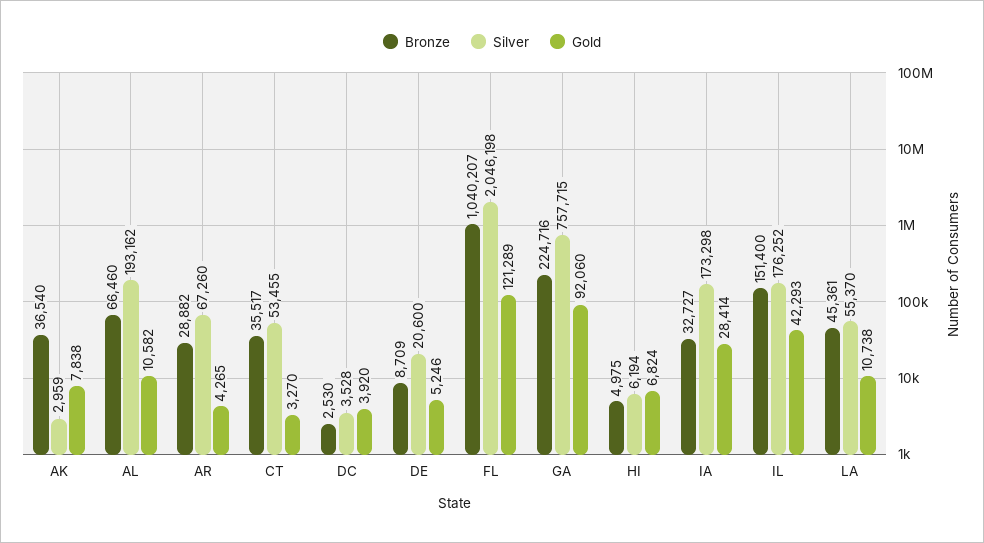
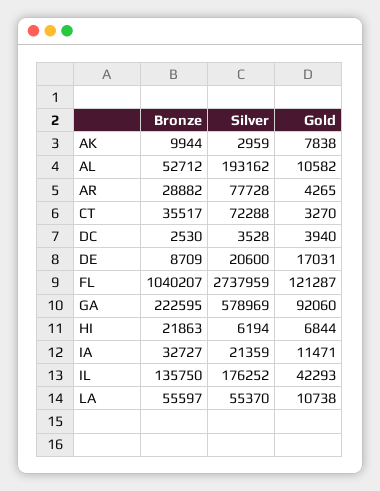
  {
    "Bronze": {
-     "AK": 36540,
+     "AK": 9944,
-     "AL": 66460,
+     "AL": 52712,
      "AR": 28882,
      "CT": 35517,
      "DC": 2530,
      "DE": 8709,
      "FL": 1040207,
-     "GA": 224716,
+     "GA": 222595,
-     "HI": 4975,
+     "HI": 21863,
      "IA": 32727,
-     "IL": 151400,
+     "IL": 135750,
-     "LA": 45361
+     "LA": 55597
    },
    "Silver": {
      "AK": 2959,
      "AL": 193162,
-     "AR": 67260,
+     "AR": 77728,
-     "CT": 53455,
+     "CT": 72288,
      "DC": 3528,
      "DE": 20600,
-     "FL": 2046198,
+     "FL": 2737959,
-     "GA": 757715,
+     "GA": 578969,
      "HI": 6194,
-     "IA": 173298,
+     "IA": 21359,
      "IL": 176252,
      "LA": 55370
    },
    "Gold": {
      "AK": 7838,
      "AL": 10582,
      "AR": 4265,
      "CT": 3270,
-     "DC": 3920,
+     "DC": 3940,
-     "DE": 5246,
+     "DE": 17031,
-     "FL": 121289,
+     "FL": 121287,
      "GA": 92060,
-     "HI": 6824,
+     "HI": 6844,
-     "IA": 28414,
+     "IA": 11471,
      "IL": 42293,
      "LA": 10738
    }
  }

